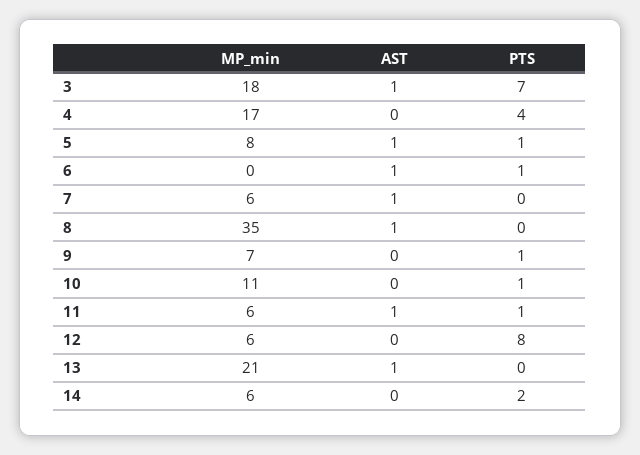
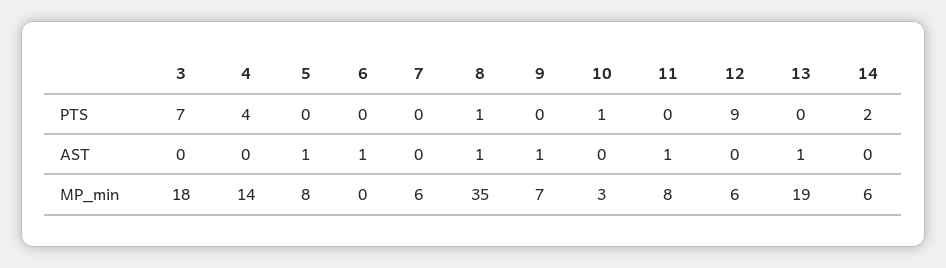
  {
    "MP_min": {
      "3": 18,
-     "4": 17,
+     "4": 14,
      "5": 8,
      "6": 0,
      "7": 6,
      "8": 35,
      "9": 7,
-     "10": 11,
+     "10": 3,
-     "11": 6,
+     "11": 8,
      "12": 6,
-     "13": 21,
+     "13": 19,
      "14": 6
    },
    "AST": {
-     "3": 1,
+     "3": 0,
      "4": 0,
      "5": 1,
      "6": 1,
-     "7": 1,
+     "7": 0,
      "8": 1,
-     "9": 0,
+     "9": 1,
      "10": 0,
      "11": 1,
      "12": 0,
      "13": 1,
      "14": 0
    },
    "PTS": {
      "3": 7,
      "4": 4,
-     "5": 1,
+     "5": 0,
-     "6": 1,
+     "6": 0,
      "7": 0,
-     "8": 0,
+     "8": 1,
-     "9": 1,
+     "9": 0,
      "10": 1,
-     "11": 1,
+     "11": 0,
-     "12": 8,
+     "12": 9,
      "13": 0,
      "14": 2
    }
  }

